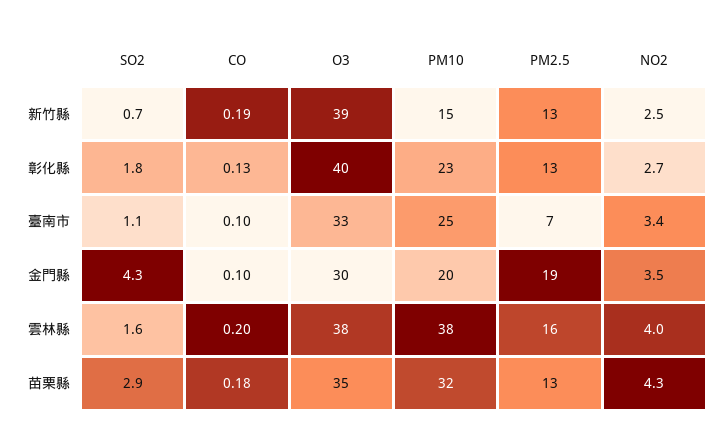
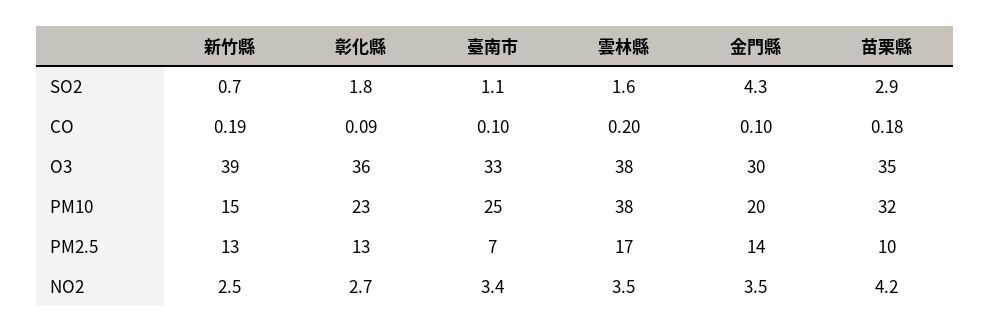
  {
    "SO2": {
      "新竹縣": 0.7,
      "彰化縣": 1.8,
      "臺南市": 1.1,
      "金門縣": 4.3,
      "雲林縣": 1.6,
      "苗栗縣": 2.9
    },
    "CO": {
      "新竹縣": 0.19,
-     "彰化縣": 0.13,
+     "彰化縣": 0.09,
      "臺南市": 0.1,
      "金門縣": 0.1,
      "雲林縣": 0.2,
      "苗栗縣": 0.18
    },
    "O3": {
      "新竹縣": 39,
-     "彰化縣": 40,
+     "彰化縣": 36,
      "臺南市": 33,
      "金門縣": 30,
      "雲林縣": 38,
      "苗栗縣": 35
    },
    "PM10": {
      "新竹縣": 15,
      "彰化縣": 23,
      "臺南市": 25,
      "金門縣": 20,
      "雲林縣": 38,
      "苗栗縣": 32
    },
    "PM2.5": {
      "新竹縣": 13,
      "彰化縣": 13,
      "臺南市": 7,
-     "金門縣": 19,
+     "金門縣": 14,
-     "雲林縣": 16,
+     "雲林縣": 17,
-     "苗栗縣": 13
+     "苗栗縣": 10
    },
    "NO2": {
      "新竹縣": 2.5,
      "彰化縣": 2.7,
      "臺南市": 3.4,
      "金門縣": 3.5,
-     "雲林縣": 4,
+     "雲林縣": 3.5,
-     "苗栗縣": 4.3
+     "苗栗縣": 4.2
    }
  }

